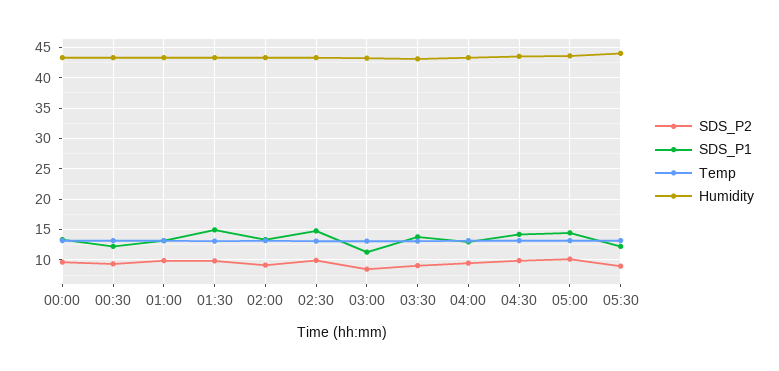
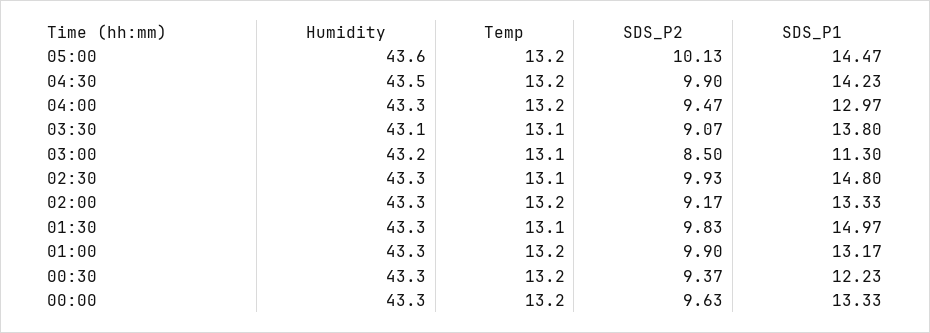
  {
    "SDS_P2": {
      "00:00": 9.63,
      "00:30": 9.37,
      "01:00": 9.9,
      "01:30": 9.83,
      "02:00": 9.17,
      "02:30": 9.93,
      "03:00": 8.5,
      "03:30": 9.07,
      "04:00": 9.47,
      "04:30": 9.9,
-     "05:00": 10.13,
+     "05:00": 10.13
-     "05:30": 9
    },
    "SDS_P1": {
      "00:00": 13.33,
      "00:30": 12.23,
      "01:00": 13.17,
      "01:30": 14.97,
      "02:00": 13.33,
      "02:30": 14.8,
      "03:00": 11.3,
      "03:30": 13.8,
      "04:00": 12.97,
      "04:30": 14.23,
-     "05:00": 14.47,
+     "05:00": 14.47
-     "05:30": 12
    },
    "Temp": {
      "00:00": 13.2,
      "00:30": 13.2,
      "01:00": 13.2,
      "01:30": 13.1,
      "02:00": 13.2,
      "02:30": 13.1,
      "03:00": 13.1,
      "03:30": 13.1,
      "04:00": 13.2,
      "04:30": 13.2,
-     "05:00": 13.2,
+     "05:00": 13.2
-     "05:30": 13
    },
    "Humidity": {
      "00:00": 43.3,
      "00:30": 43.3,
      "01:00": 43.3,
      "01:30": 43.3,
      "02:00": 43.3,
      "02:30": 43.3,
      "03:00": 43.2,
      "03:30": 43.1,
      "04:00": 43.3,
      "04:30": 43.5,
-     "05:00": 43.6,
+     "05:00": 43.6
-     "05:30": 44
    }
  }

